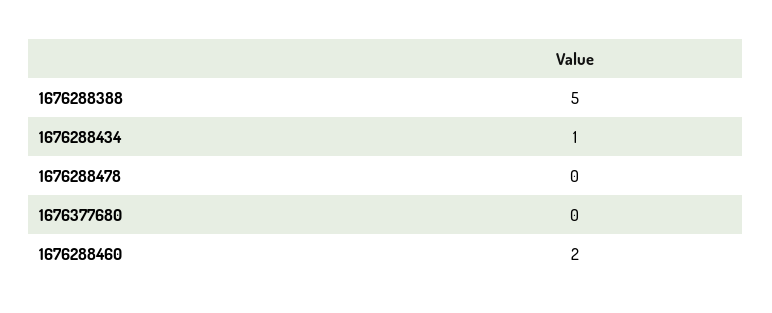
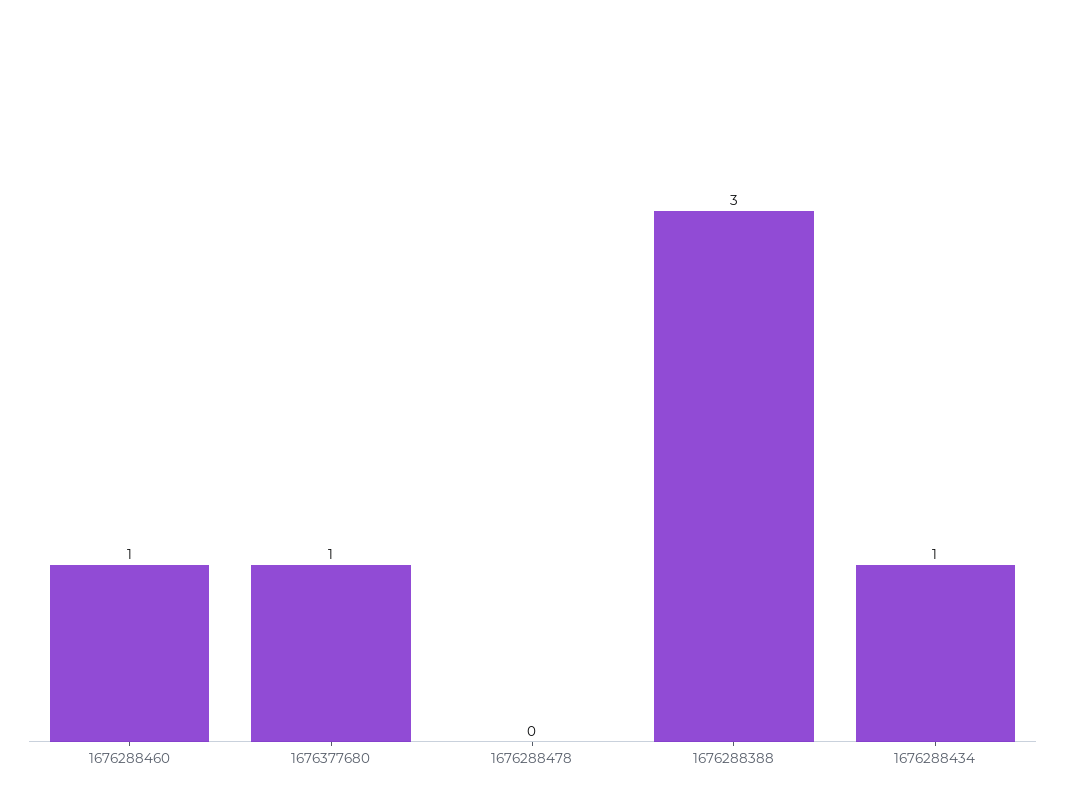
  {
-   "1676288388": 5,
+   "1676288388": 3,
    "1676288434": 1,
    "1676288478": 0,
-   "1676377680": 0,
+   "1676377680": 1,
-   "1676288460": 2
+   "1676288460": 1
  }

